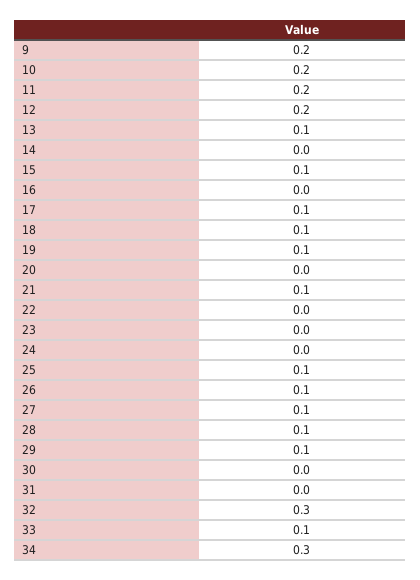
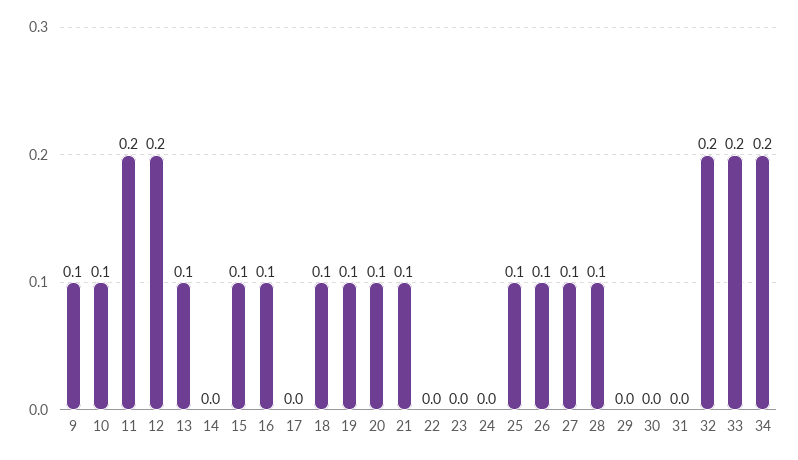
  {
-   "9": 0.2,
+   "9": 0.1,
-   "10": 0.2,
+   "10": 0.1,
    "11": 0.2,
    "12": 0.2,
    "13": 0.1,
    "14": 0,
    "15": 0.1,
-   "16": 0,
+   "16": 0.1,
-   "17": 0.1,
+   "17": 0,
    "18": 0.1,
    "19": 0.1,
-   "20": 0,
+   "20": 0.1,
    "21": 0.1,
    "22": 0,
    "23": 0,
    "24": 0,
    "25": 0.1,
    "26": 0.1,
    "27": 0.1,
    "28": 0.1,
-   "29": 0.1,
+   "29": 0,
    "30": 0,
    "31": 0,
-   "32": 0.3,
+   "32": 0.2,
-   "33": 0.1,
+   "33": 0.2,
-   "34": 0.3
+   "34": 0.2
  }

